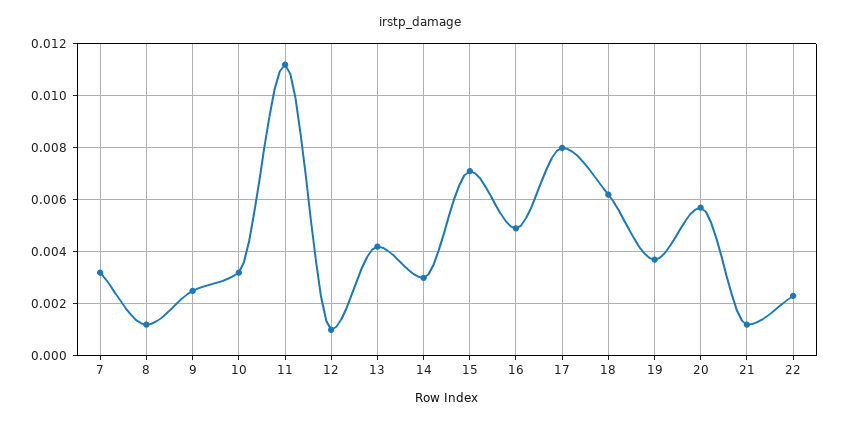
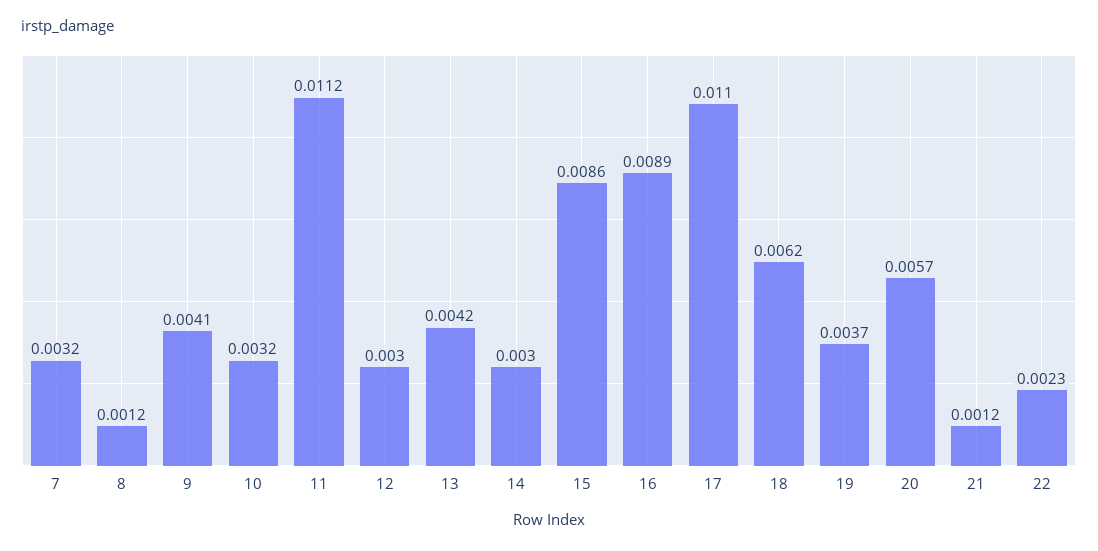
  {
    "7": 0.0032,
    "8": 0.0012,
-   "9": 0.0025,
+   "9": 0.0041,
    "10": 0.0032,
    "11": 0.0112,
-   "12": 0.001,
+   "12": 0.003,
    "13": 0.0042,
    "14": 0.003,
-   "15": 0.007,
+   "15": 0.0086,
-   "16": 0.005,
+   "16": 0.0089,
-   "17": 0.008,
+   "17": 0.011,
    "18": 0.0062,
    "19": 0.0037,
    "20": 0.0057,
    "21": 0.0012,
    "22": 0.0023
  }

